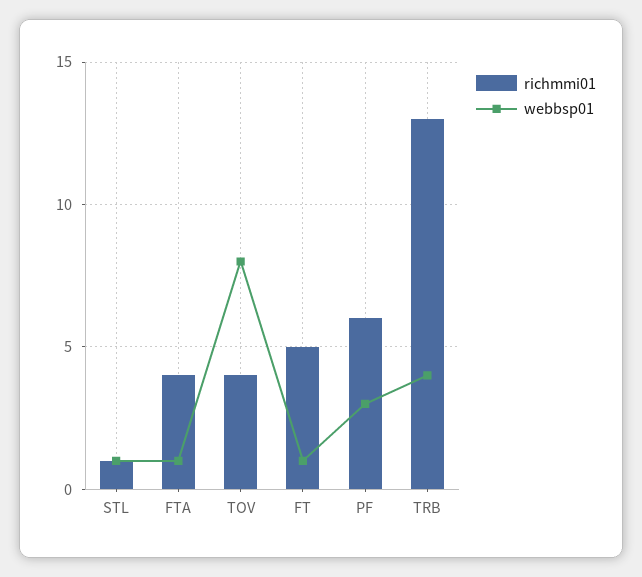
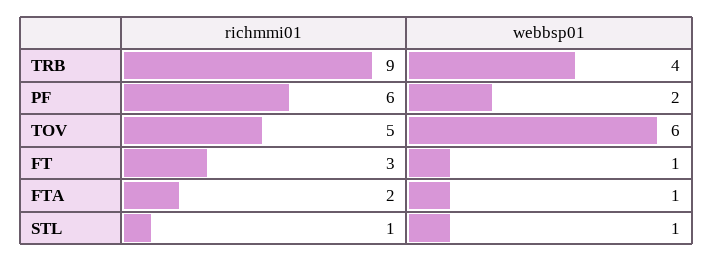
  {
    "richmmi01": {
      "STL": 1,
-     "FTA": 4,
+     "FTA": 2,
-     "TOV": 4,
+     "TOV": 5,
-     "FT": 5,
+     "FT": 3,
      "PF": 6,
-     "TRB": 13
+     "TRB": 9
    },
    "webbsp01": {
      "STL": 1,
      "FTA": 1,
-     "TOV": 8,
+     "TOV": 6,
      "FT": 1,
-     "PF": 3,
+     "PF": 2,
      "TRB": 4
    }
  }

